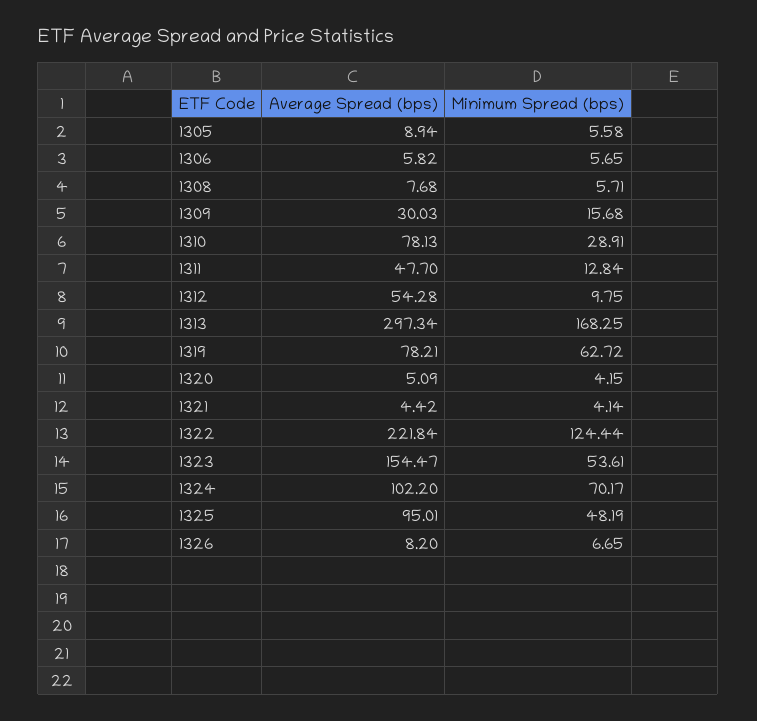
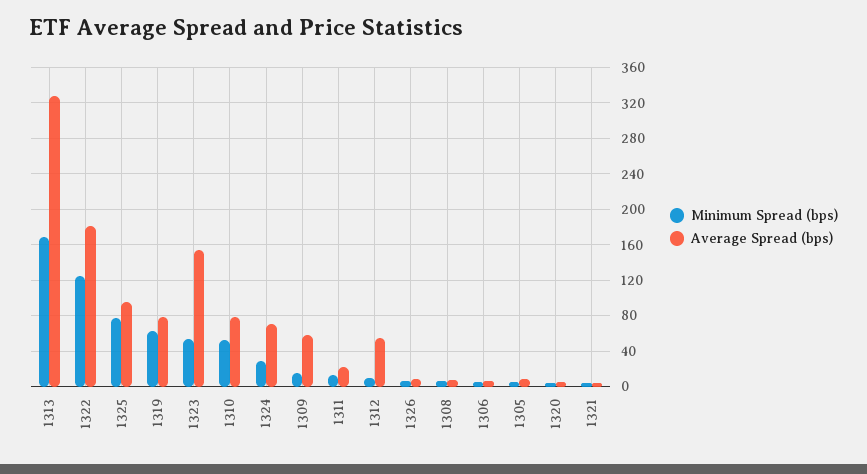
  {
    "Average Spread (bps)": {
      "1305": 8.94,
      "1306": 5.82,
      "1308": 7.68,
-     "1309": 30.03,
+     "1309": 60,
      "1310": 78.13,
-     "1311": 47.7,
+     "1311": 20,
      "1312": 54.28,
-     "1313": 297.34,
+     "1313": 330,
      "1319": 78.21,
      "1320": 5.09,
      "1321": 4.42,
-     "1322": 221.84,
+     "1322": 180,
      "1323": 154.47,
-     "1324": 102.2,
+     "1324": 70,
      "1325": 95.01,
      "1326": 8.2
    },
    "Minimum Spread (bps)": {
      "1305": 5.58,
      "1306": 5.65,
      "1308": 5.71,
      "1309": 15.68,
-     "1310": 28.91,
+     "1310": 50,
      "1311": 12.84,
      "1312": 9.75,
      "1313": 168.25,
      "1319": 62.72,
      "1320": 4.15,
      "1321": 4.14,
      "1322": 124.44,
      "1323": 53.61,
-     "1324": 70.17,
+     "1324": 30,
-     "1325": 48.19,
+     "1325": 80,
      "1326": 6.65
    }
  }

